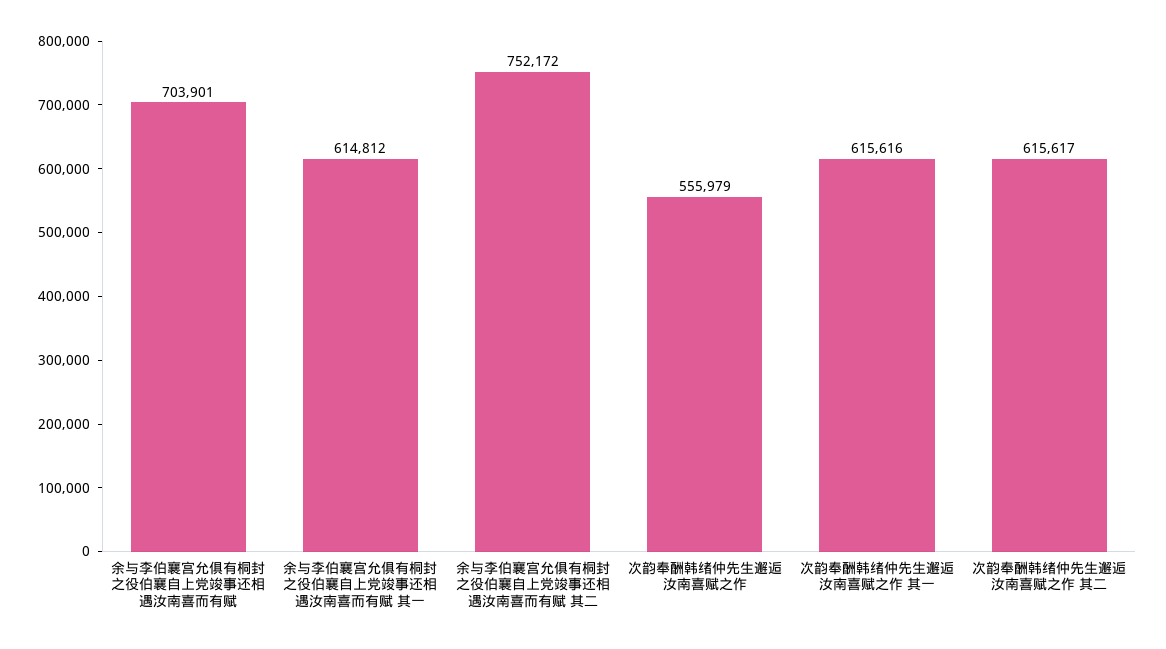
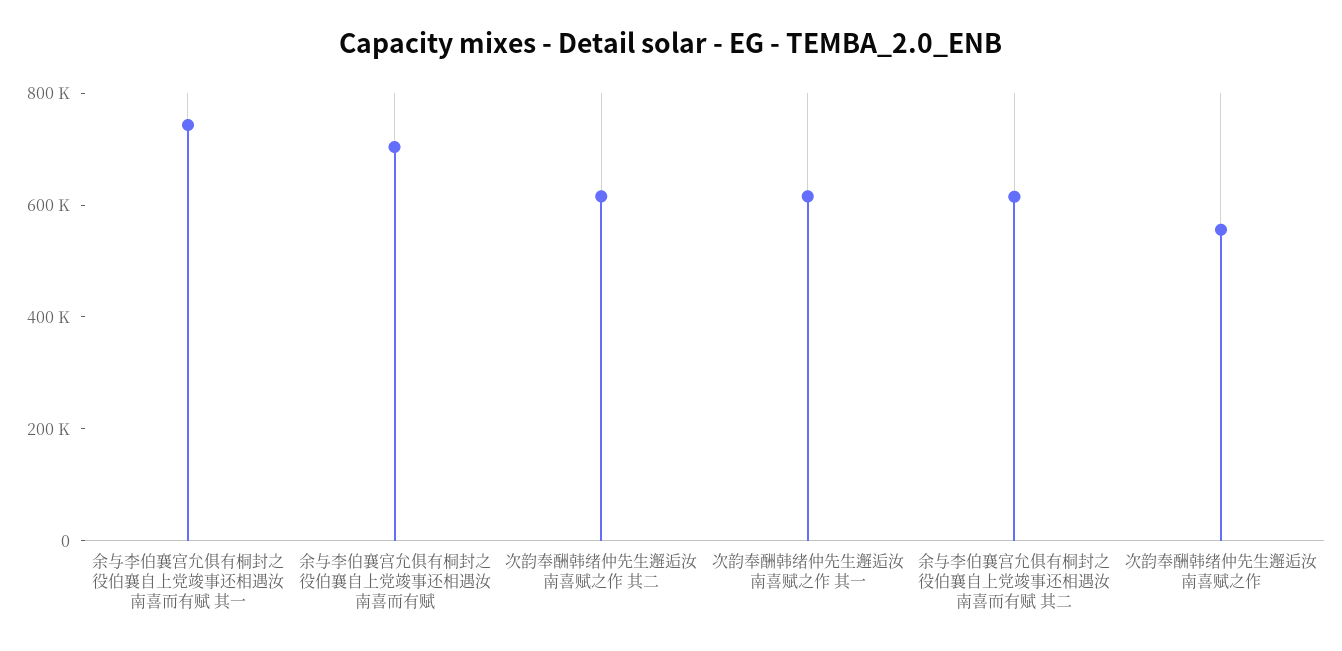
  {
    "余与李伯襄宫允俱有桐封之役伯襄自上党竣事还相遇汝南喜而有赋": 703901,
-   "余与李伯襄宫允俱有桐封之役伯襄自上党竣事还相遇汝南喜而有赋 其一": 614812,
+   "余与李伯襄宫允俱有桐封之役伯襄自上党竣事还相遇汝南喜而有赋 其一": 750000,
-   "余与李伯襄宫允俱有桐封之役伯襄自上党竣事还相遇汝南喜而有赋 其二": 752172,
+   "余与李伯襄宫允俱有桐封之役伯襄自上党竣事还相遇汝南喜而有赋 其二": 600000,
    "次韵奉酬韩绪仲先生邂逅汝南喜赋之作": 555979,
    "次韵奉酬韩绪仲先生邂逅汝南喜赋之作 其一": 615616,
    "次韵奉酬韩绪仲先生邂逅汝南喜赋之作 其二": 615617
  }

